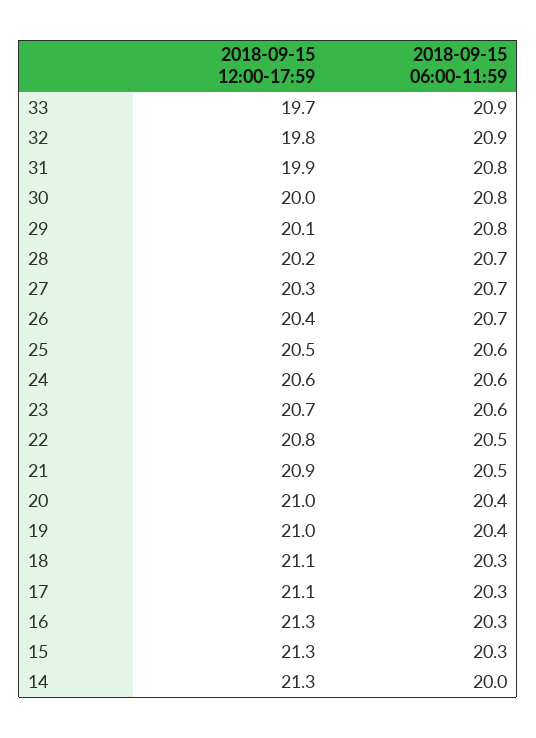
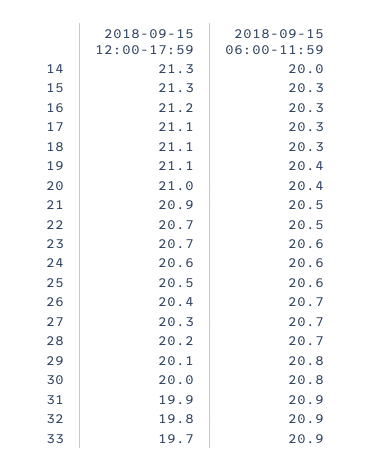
  {
    "2018-09-15 12:00-17:59": {
      "33": 19.7,
      "32": 19.8,
      "31": 19.9,
      "30": 20,
      "29": 20.1,
      "28": 20.2,
      "27": 20.3,
      "26": 20.4,
      "25": 20.5,
      "24": 20.6,
      "23": 20.7,
-     "22": 20.8,
+     "22": 20.7,
      "21": 20.9,
      "20": 21,
-     "19": 21,
+     "19": 21.1,
      "18": 21.1,
      "17": 21.1,
-     "16": 21.3,
+     "16": 21.2,
      "15": 21.3,
      "14": 21.3
    },
    "2018-09-15 06:00-11:59": {
      "33": 20.9,
      "32": 20.9,
-     "31": 20.8,
+     "31": 20.9,
      "30": 20.8,
      "29": 20.8,
      "28": 20.7,
      "27": 20.7,
      "26": 20.7,
      "25": 20.6,
      "24": 20.6,
      "23": 20.6,
      "22": 20.5,
      "21": 20.5,
      "20": 20.4,
      "19": 20.4,
      "18": 20.3,
      "17": 20.3,
      "16": 20.3,
      "15": 20.3,
      "14": 20
    }
  }

